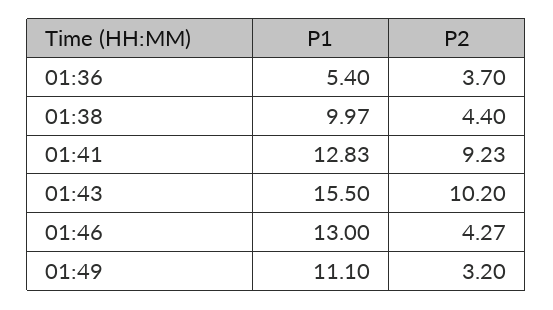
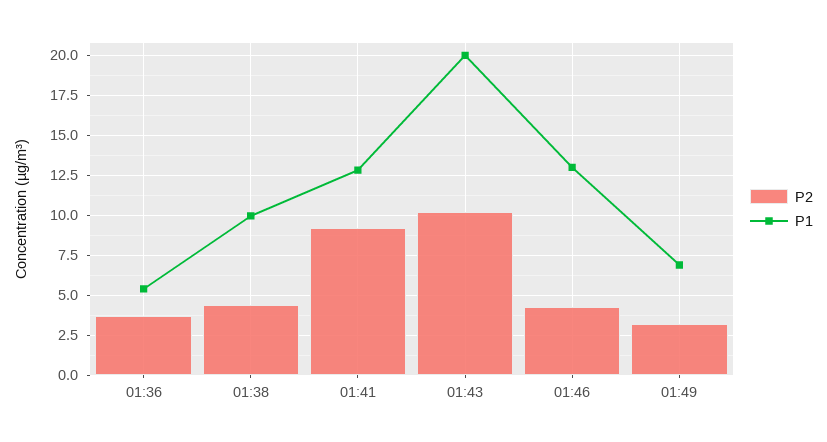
  {
    "P1": {
      "01:36": 5.4,
      "01:38": 9.97,
      "01:41": 12.83,
-     "01:43": 15.5,
+     "01:43": 20,
      "01:46": 13,
-     "01:49": 11.1
+     "01:49": 7
    },
    "P2": {
      "01:36": 3.7,
      "01:38": 4.4,
      "01:41": 9.23,
      "01:43": 10.2,
      "01:46": 4.27,
      "01:49": 3.2
    }
  }

